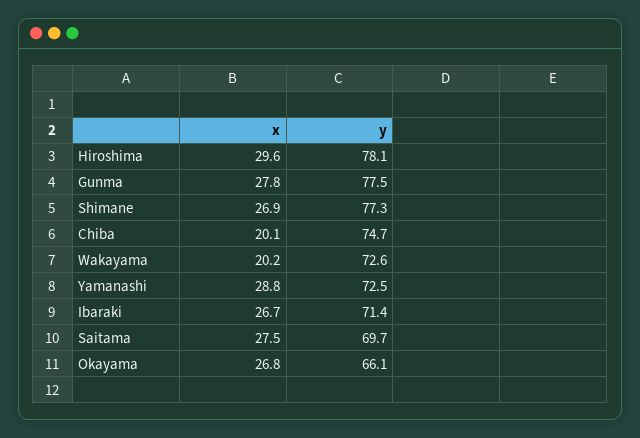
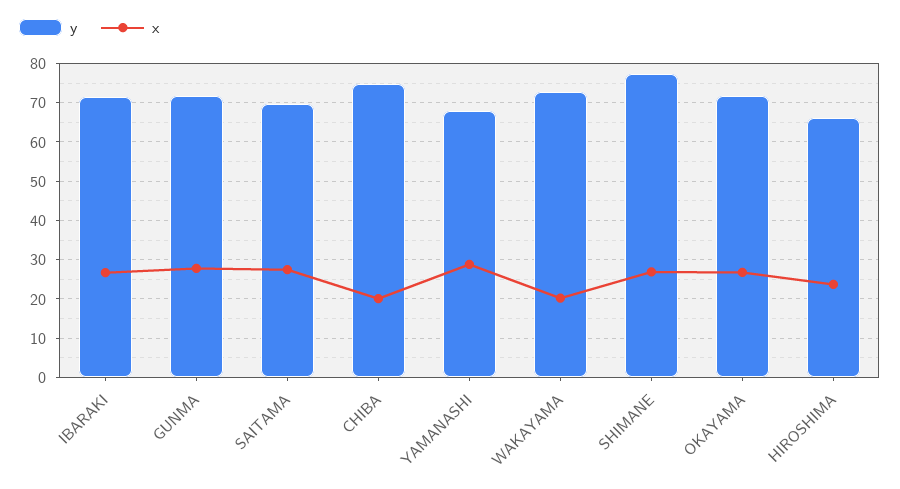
  {
    "x": {
-     "Hiroshima": 29.6,
+     "Hiroshima": 24,
      "Gunma": 27.8,
      "Shimane": 26.9,
      "Chiba": 20.1,
      "Wakayama": 20.2,
      "Yamanashi": 28.8,
      "Ibaraki": 26.7,
      "Saitama": 27.5,
      "Okayama": 26.8
    },
    "y": {
-     "Hiroshima": 78.1,
+     "Hiroshima": 66,
-     "Gunma": 77.5,
+     "Gunma": 72,
      "Shimane": 77.3,
      "Chiba": 74.7,
      "Wakayama": 72.6,
-     "Yamanashi": 72.5,
+     "Yamanashi": 68,
      "Ibaraki": 71.4,
      "Saitama": 69.7,
-     "Okayama": 66.1
+     "Okayama": 72
    }
  }

